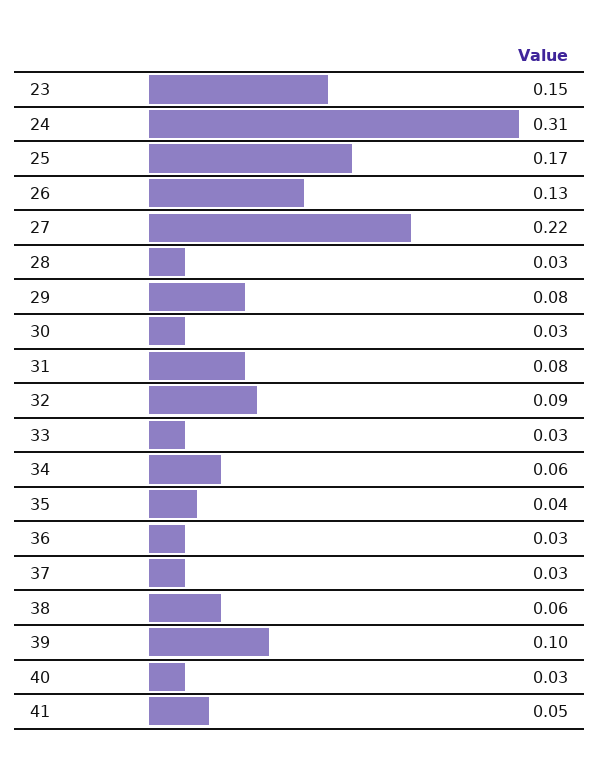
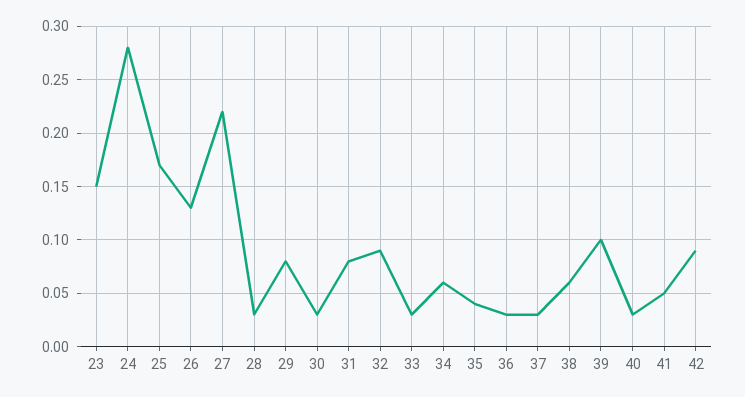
  {
    "23": 0.15,
-   "24": 0.31,
+   "24": 0.28,
    "25": 0.17,
    "26": 0.13,
    "27": 0.22,
    "28": 0.03,
    "29": 0.08,
    "30": 0.03,
    "31": 0.08,
    "32": 0.09,
    "33": 0.03,
    "34": 0.06,
    "35": 0.04,
    "36": 0.03,
    "37": 0.03,
    "38": 0.06,
    "39": 0.1,
    "40": 0.03,
-   "41": 0.05
+   "41": 0.05,
+   "42": 0.09
  }

